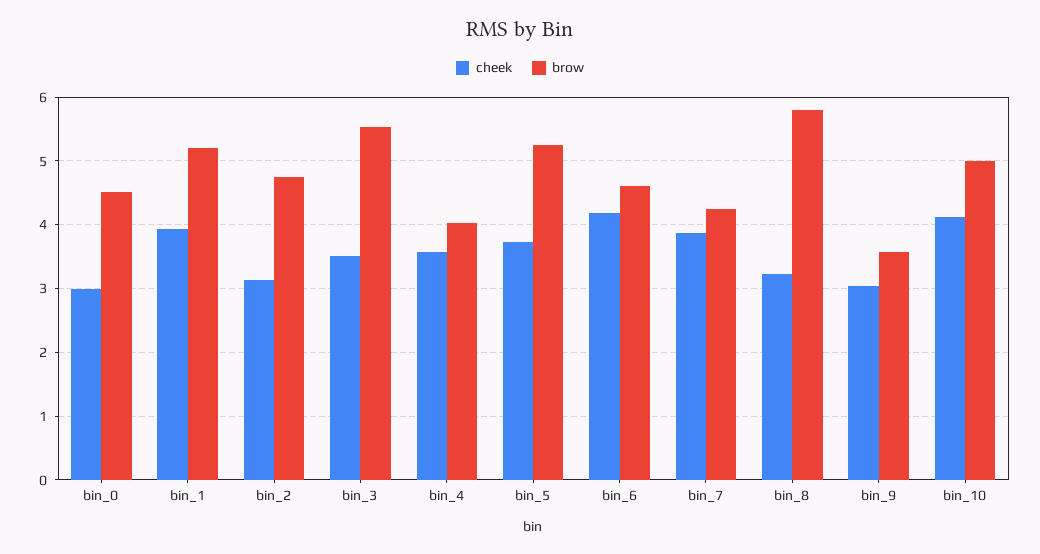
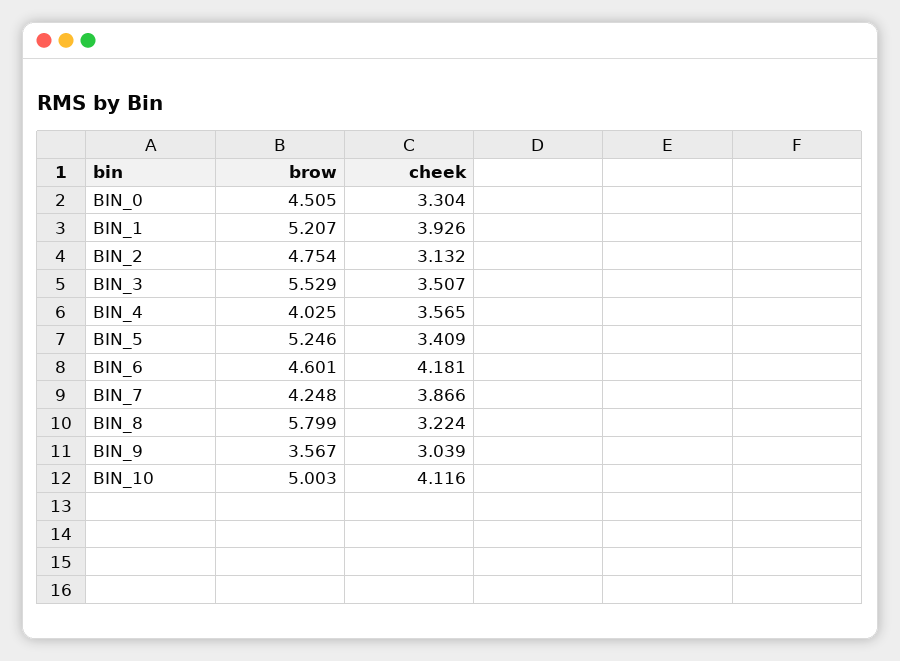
  {
    "cheek": {
-     "bin_0": 3,
+     "bin_0": 3.304,
      "bin_1": 3.926,
      "bin_2": 3.132,
      "bin_3": 3.507,
      "bin_4": 3.565,
-     "bin_5": 3.7,
+     "bin_5": 3.409,
      "bin_6": 4.181,
      "bin_7": 3.866,
      "bin_8": 3.224,
      "bin_9": 3.039,
      "bin_10": 4.116
    },
    "brow": {
      "bin_0": 4.505,
      "bin_1": 5.207,
      "bin_2": 4.754,
      "bin_3": 5.529,
      "bin_4": 4.025,
      "bin_5": 5.246,
      "bin_6": 4.601,
      "bin_7": 4.248,
      "bin_8": 5.799,
      "bin_9": 3.567,
      "bin_10": 5.003
    }
  }

